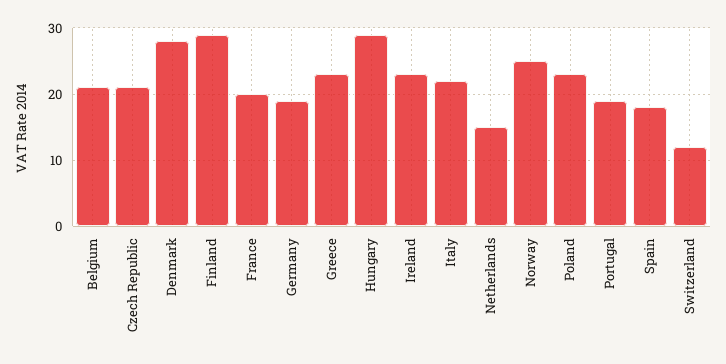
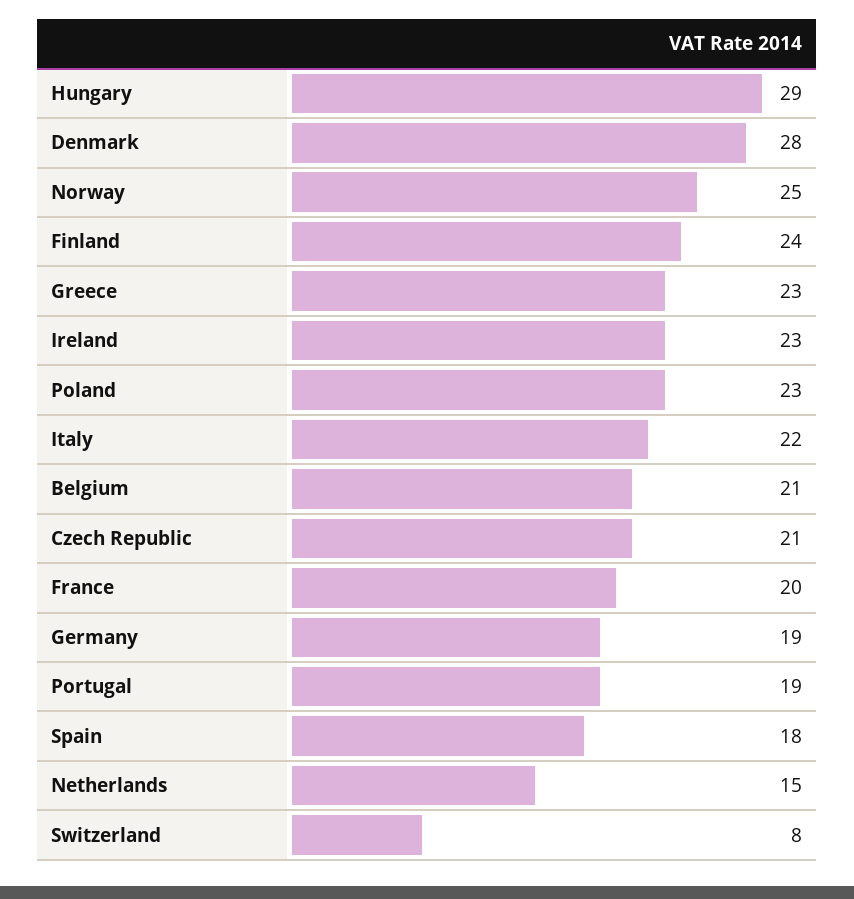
  {
    "Belgium": 21,
    "Czech Republic": 21,
    "Denmark": 28,
-   "Finland": 29,
+   "Finland": 24,
    "France": 20,
    "Germany": 19,
    "Greece": 23,
    "Hungary": 29,
    "Ireland": 23,
    "Italy": 22,
    "Netherlands": 15,
    "Norway": 25,
    "Poland": 23,
    "Portugal": 19,
    "Spain": 18,
-   "Switzerland": 12
+   "Switzerland": 8
  }

